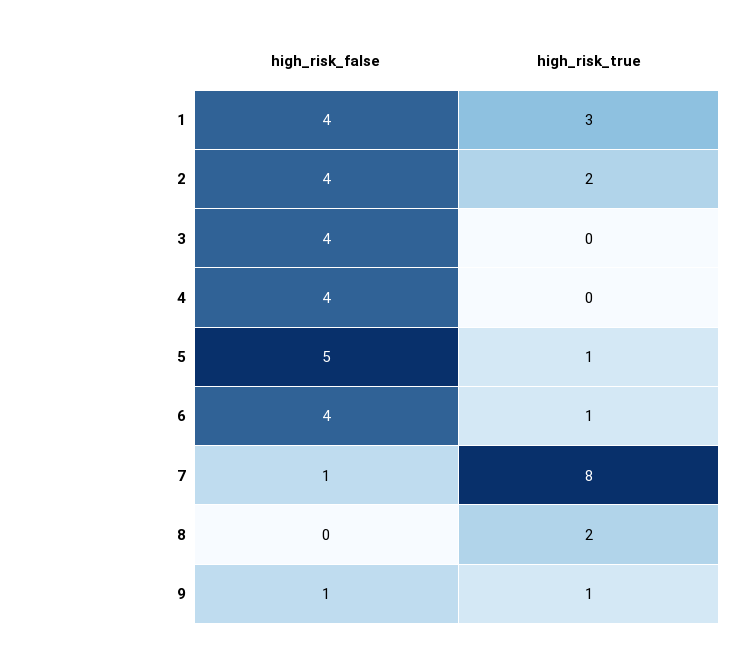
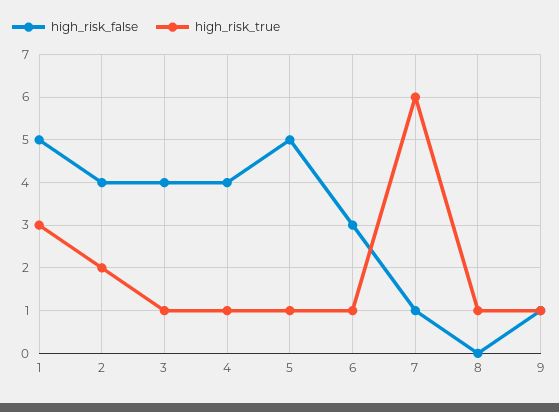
  {
    "high_risk_false": {
-     "1": 4,
+     "1": 5,
      "2": 4,
      "3": 4,
      "4": 4,
      "5": 5,
-     "6": 4,
+     "6": 3,
      "7": 1,
      "8": 0,
      "9": 1
    },
    "high_risk_true": {
      "1": 3,
      "2": 2,
-     "3": 0,
+     "3": 1,
-     "4": 0,
+     "4": 1,
      "5": 1,
      "6": 1,
-     "7": 8,
+     "7": 6,
-     "8": 2,
+     "8": 1,
      "9": 1
    }
  }

